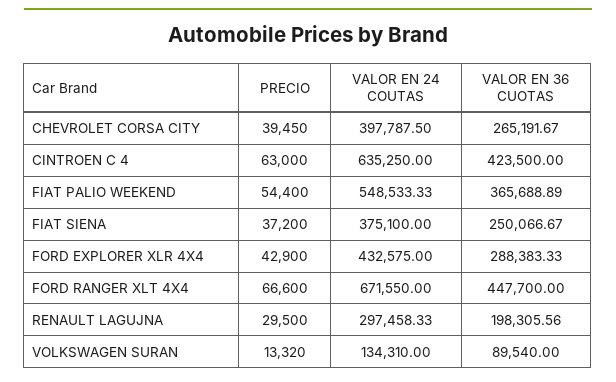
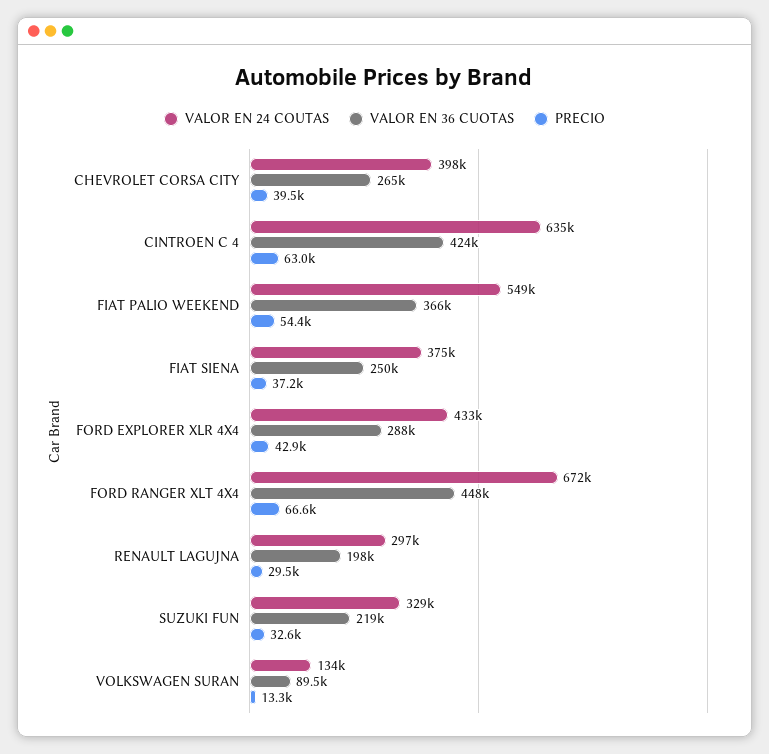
  {
    "PRECIO": {
      "CHEVROLET CORSA CITY": 39450,
      "CINTROEN C 4": 63000,
      "FIAT PALIO WEEKEND": 54400,
      "FIAT SIENA": 37200,
      "FORD EXPLORER XLR 4X4": 42900,
      "FORD RANGER XLT 4X4": 66600,
      "RENAULT LAGUJNA": 29500,
-     "VOLKSWAGEN SURAN": 13320
+     "VOLKSWAGEN SURAN": 13320,
+     "SUZUKI FUN": 32600
    },
    "VALOR EN 24 COUTAS": {
      "CHEVROLET CORSA CITY": 397787.5,
      "CINTROEN C 4": 635250,
      "FIAT PALIO WEEKEND": 548533.33,
      "FIAT SIENA": 375100,
      "FORD EXPLORER XLR 4X4": 432575,
      "FORD RANGER XLT 4X4": 671550,
      "RENAULT LAGUJNA": 297458.33,
-     "VOLKSWAGEN SURAN": 134310
+     "VOLKSWAGEN SURAN": 134310,
+     "SUZUKI FUN": 329000
    },
    "VALOR EN 36 CUOTAS": {
      "CHEVROLET CORSA CITY": 265191.67,
      "CINTROEN C 4": 423500,
      "FIAT PALIO WEEKEND": 365688.89,
      "FIAT SIENA": 250066.67,
      "FORD EXPLORER XLR 4X4": 288383.33,
      "FORD RANGER XLT 4X4": 447700,
      "RENAULT LAGUJNA": 198305.56,
-     "VOLKSWAGEN SURAN": 89540
+     "VOLKSWAGEN SURAN": 89540,
+     "SUZUKI FUN": 219000
    }
  }

